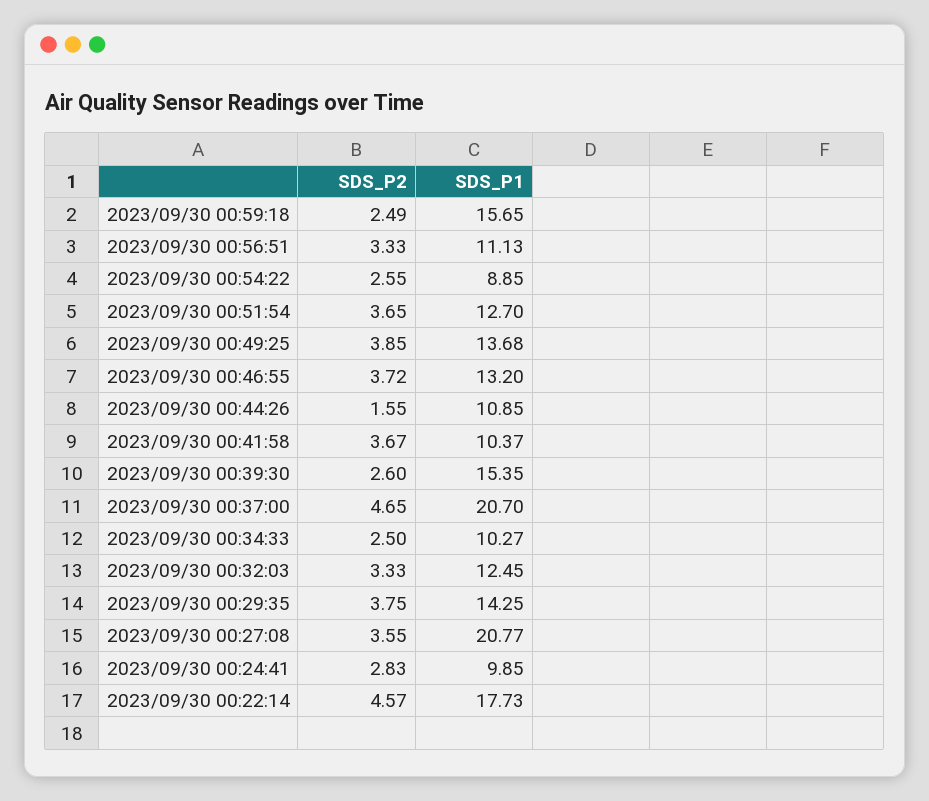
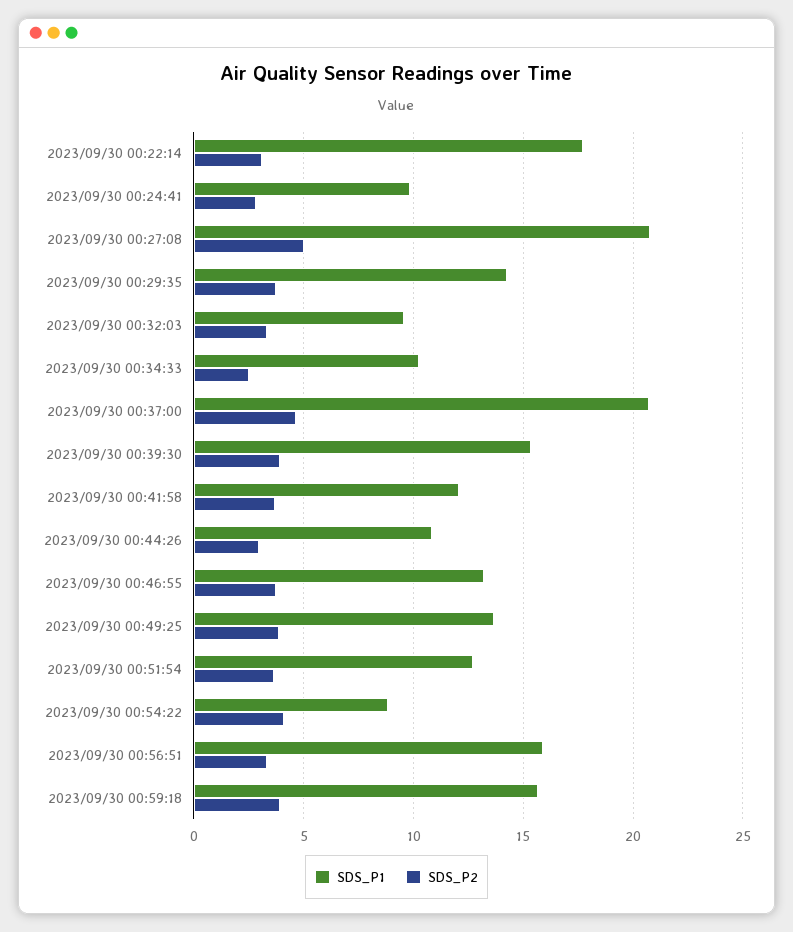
  {
    "SDS_P2": {
-     "2023/09/30 00:59:18": 2.49,
+     "2023/09/30 00:59:18": 4,
      "2023/09/30 00:56:51": 3.33,
-     "2023/09/30 00:54:22": 2.55,
+     "2023/09/30 00:54:22": 4,
      "2023/09/30 00:51:54": 3.65,
      "2023/09/30 00:49:25": 3.85,
      "2023/09/30 00:46:55": 3.72,
-     "2023/09/30 00:44:26": 1.55,
+     "2023/09/30 00:44:26": 3,
      "2023/09/30 00:41:58": 3.67,
-     "2023/09/30 00:39:30": 2.6,
+     "2023/09/30 00:39:30": 4,
      "2023/09/30 00:37:00": 4.65,
      "2023/09/30 00:34:33": 2.5,
      "2023/09/30 00:32:03": 3.33,
      "2023/09/30 00:29:35": 3.75,
-     "2023/09/30 00:27:08": 3.55,
+     "2023/09/30 00:27:08": 5,
      "2023/09/30 00:24:41": 2.83,
-     "2023/09/30 00:22:14": 4.57
+     "2023/09/30 00:22:14": 3
    },
    "SDS_P1": {
      "2023/09/30 00:59:18": 15.65,
-     "2023/09/30 00:56:51": 11.13,
+     "2023/09/30 00:56:51": 16,
      "2023/09/30 00:54:22": 8.85,
      "2023/09/30 00:51:54": 12.7,
      "2023/09/30 00:49:25": 13.68,
      "2023/09/30 00:46:55": 13.2,
      "2023/09/30 00:44:26": 10.85,
-     "2023/09/30 00:41:58": 10.37,
+     "2023/09/30 00:41:58": 12,
      "2023/09/30 00:39:30": 15.35,
      "2023/09/30 00:37:00": 20.7,
      "2023/09/30 00:34:33": 10.27,
-     "2023/09/30 00:32:03": 12.45,
+     "2023/09/30 00:32:03": 9.5,
      "2023/09/30 00:29:35": 14.25,
      "2023/09/30 00:27:08": 20.77,
      "2023/09/30 00:24:41": 9.85,
      "2023/09/30 00:22:14": 17.73
    }
  }

